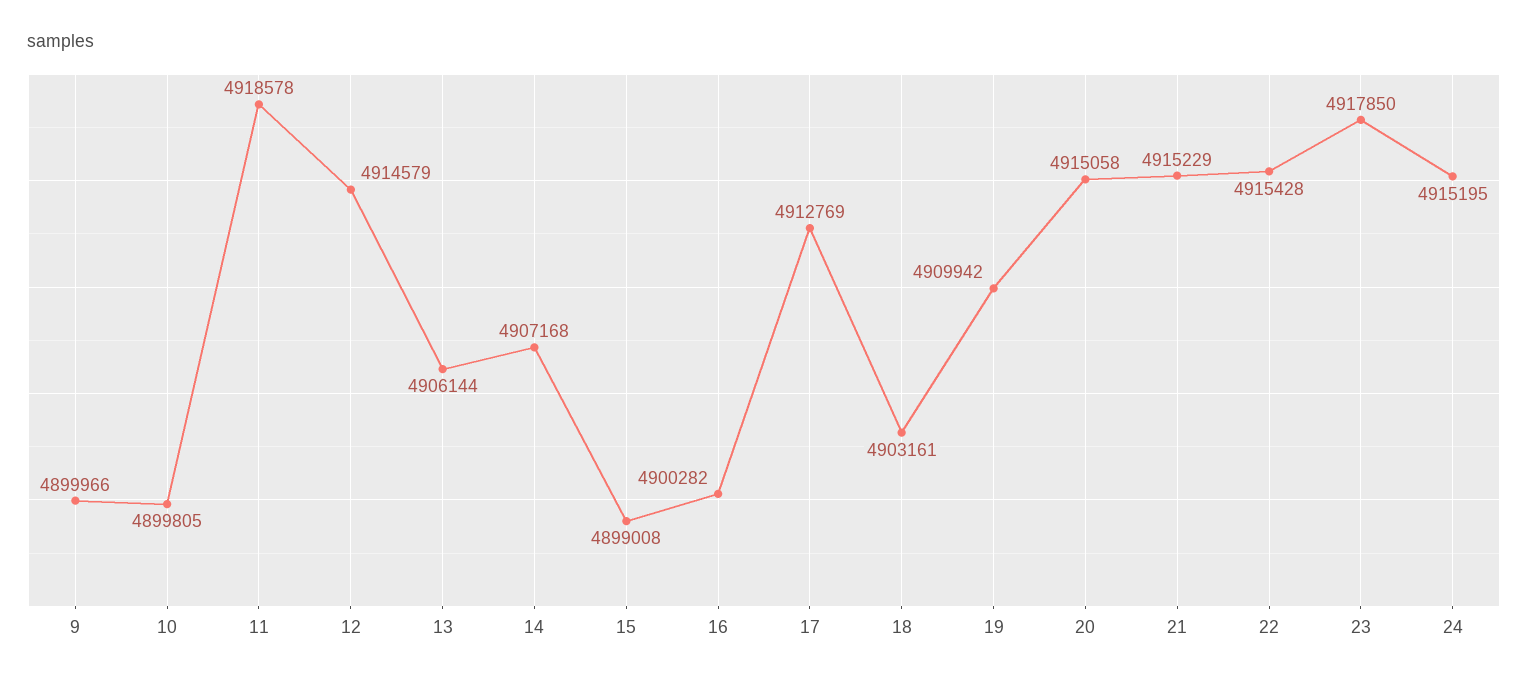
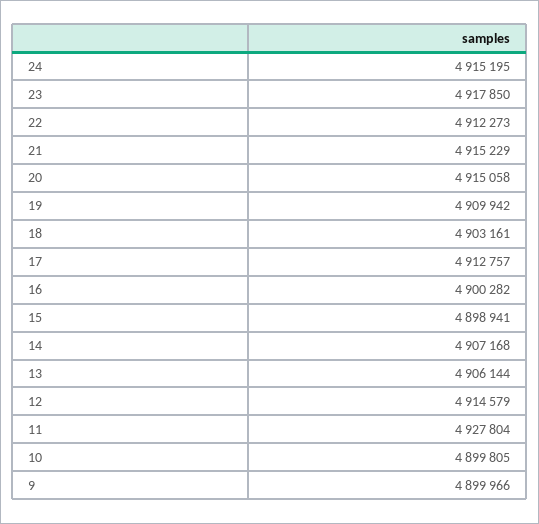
  {
    "9": 4899966,
    "10": 4899805,
-   "11": 4918578,
+   "11": 4927804,
    "12": 4914579,
    "13": 4906144,
    "14": 4907168,
-   "15": 4899008,
+   "15": 4898941,
    "16": 4900282,
-   "17": 4912769,
+   "17": 4912757,
    "18": 4903161,
    "19": 4909942,
    "20": 4915058,
    "21": 4915229,
-   "22": 4915428,
+   "22": 4912273,
    "23": 4917850,
    "24": 4915195
  }

